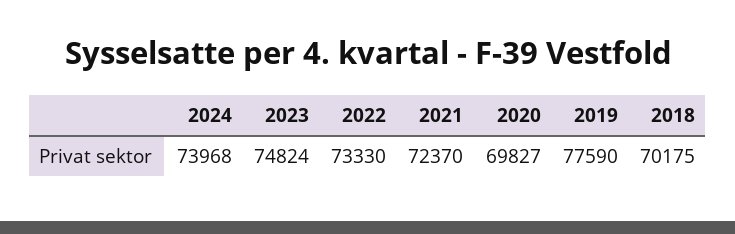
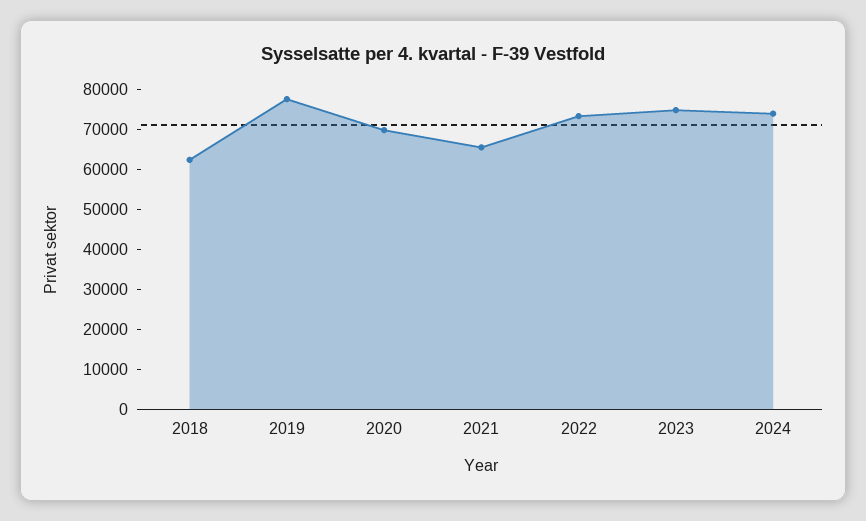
  {
    "2024": 73968,
    "2023": 74824,
    "2022": 73330,
-   "2021": 72370,
+   "2021": 65000,
    "2020": 69827,
    "2019": 77590,
-   "2018": 70175
+   "2018": 62500
  }

